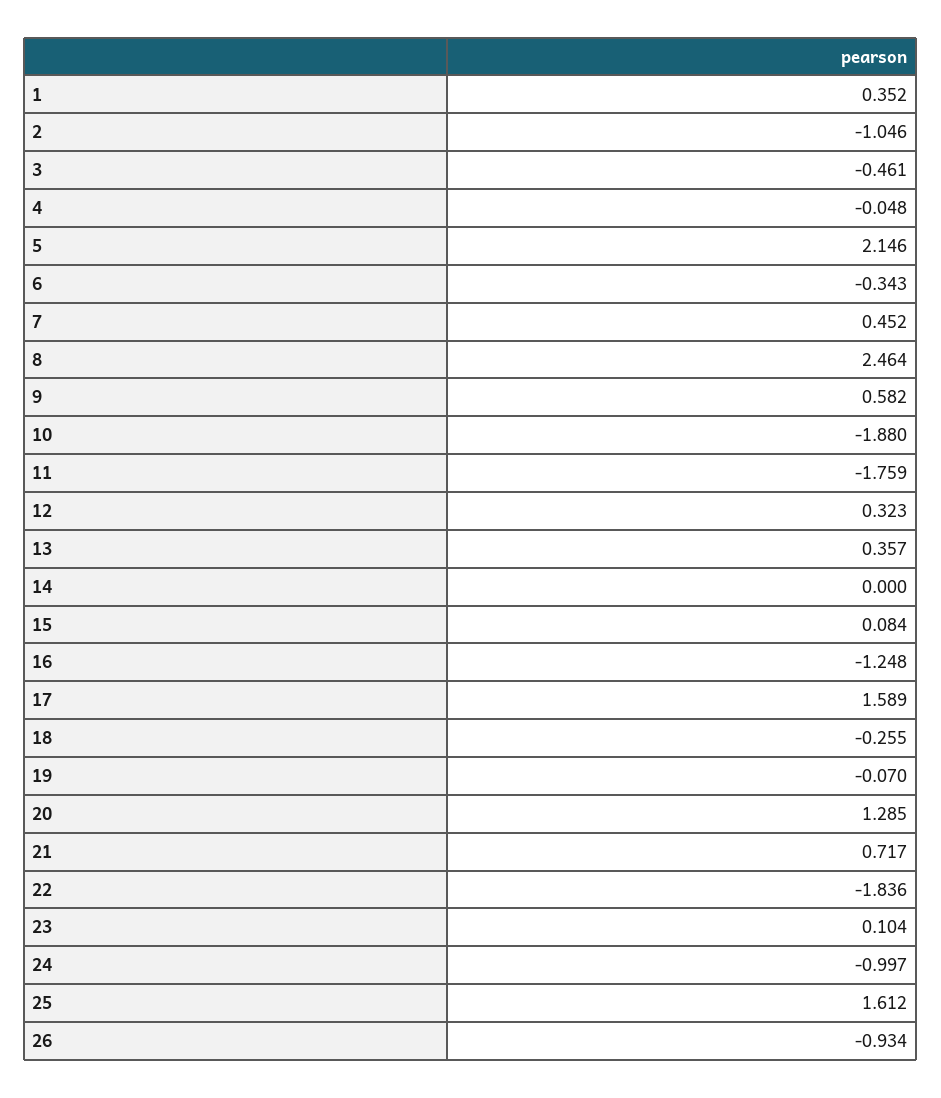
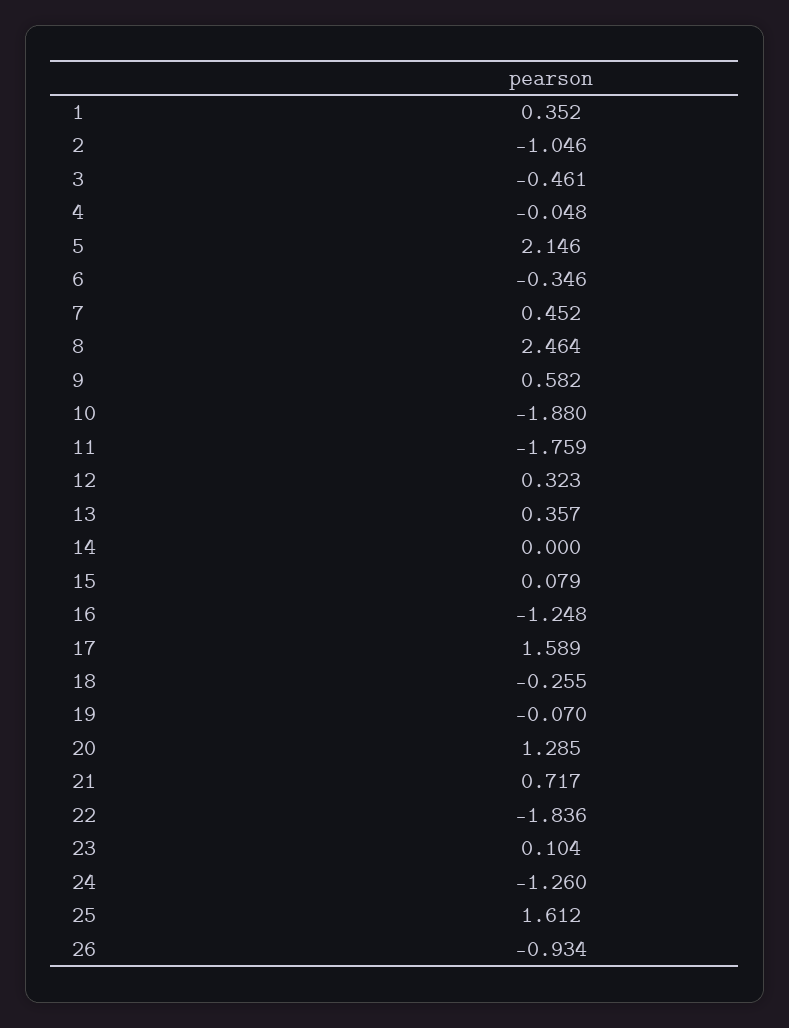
  {
    "1": 0.352,
    "2": -1.046,
    "3": -0.461,
    "4": -0.048,
    "5": 2.146,
-   "6": -0.343,
+   "6": -0.346,
    "7": 0.452,
    "8": 2.464,
    "9": 0.582,
    "10": -1.88,
    "11": -1.759,
    "12": 0.323,
    "13": 0.357,
    "14": 0,
-   "15": 0.084,
+   "15": 0.079,
    "16": -1.248,
    "17": 1.589,
    "18": -0.255,
    "19": -0.07,
    "20": 1.285,
    "21": 0.717,
    "22": -1.836,
    "23": 0.104,
-   "24": -0.997,
+   "24": -1.26,
    "25": 1.612,
    "26": -0.934
  }

